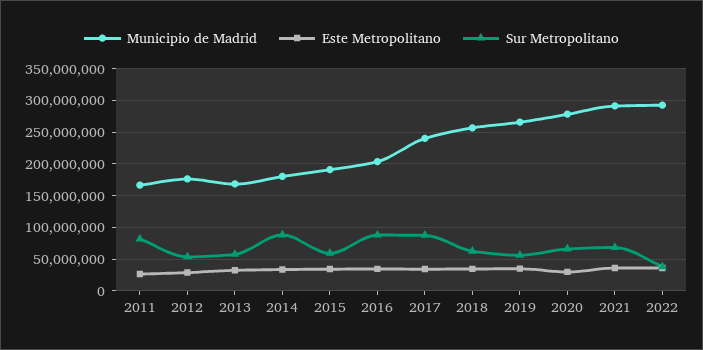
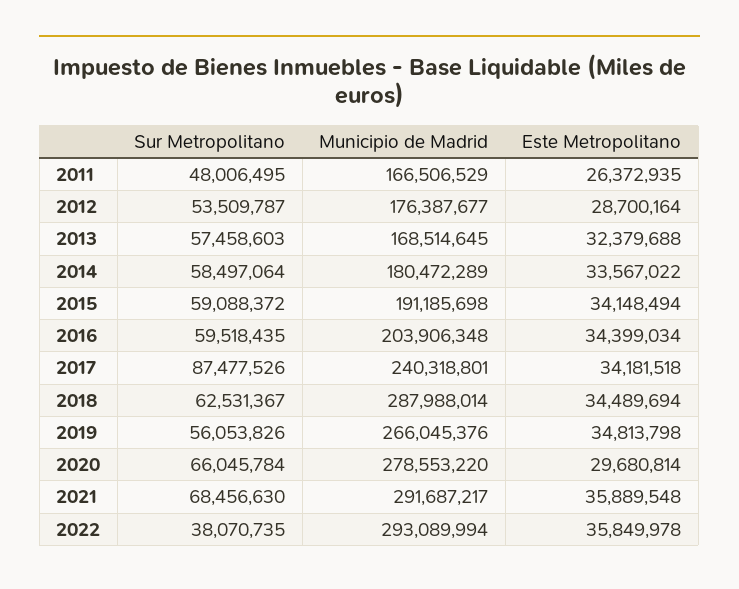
  {
    "Municipio de Madrid": {
      "2011": 166506529,
      "2012": 176387677,
      "2013": 168514645,
      "2014": 180472289,
      "2015": 191185698,
      "2016": 203906348,
      "2017": 240318801,
-     "2018": 260000000,
+     "2018": 287988014,
      "2019": 266045376,
      "2020": 278553220,
      "2021": 291687217,
      "2022": 293089994
    },
    "Este Metropolitano": {
      "2011": 26372935,
      "2012": 28700164,
      "2013": 32379688,
      "2014": 33567022,
      "2015": 34148494,
      "2016": 34399034,
      "2017": 34181518,
      "2018": 34489694,
      "2019": 34813798,
      "2020": 29680814,
      "2021": 35889548,
      "2022": 35849978
    },
    "Sur Metropolitano": {
-     "2011": 80000000,
+     "2011": 48006495,
      "2012": 53509787,
      "2013": 57458603,
-     "2014": 90000000,
+     "2014": 58497064,
      "2015": 59088372,
-     "2016": 90000000,
+     "2016": 59518435,
      "2017": 87477526,
      "2018": 62531367,
      "2019": 56053826,
      "2020": 66045784,
      "2021": 68456630,
      "2022": 38070735
    }
  }

